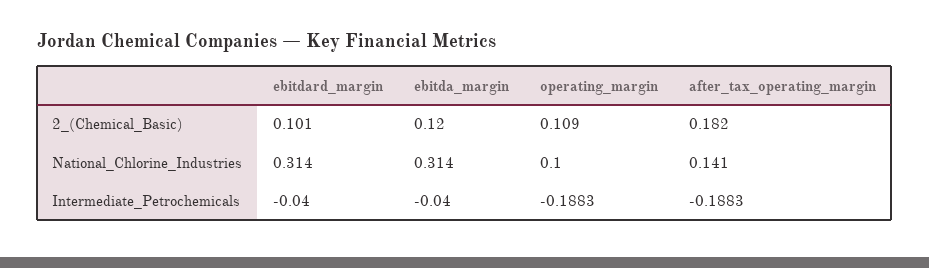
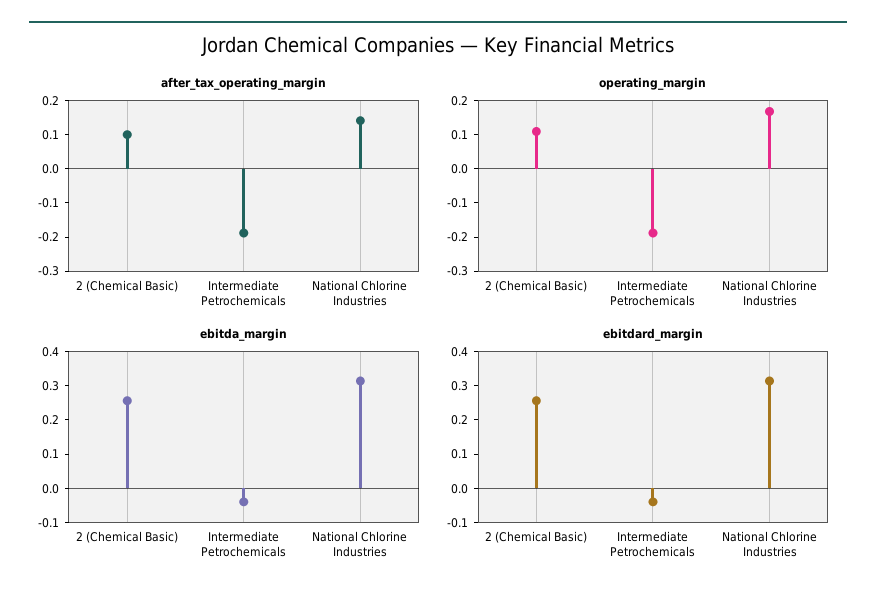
  {
    "ebitdard_margin": {
-     "2_(Chemical_Basic)": 0.101,
+     "2_(Chemical_Basic)": 0.25,
      "National_Chlorine_Industries": 0.314,
      "Intermediate_Petrochemicals": -0.04
    },
    "ebitda_margin": {
-     "2_(Chemical_Basic)": 0.12,
+     "2_(Chemical_Basic)": 0.25,
      "National_Chlorine_Industries": 0.314,
      "Intermediate_Petrochemicals": -0.04
    },
    "operating_margin": {
      "2_(Chemical_Basic)": 0.109,
-     "National_Chlorine_Industries": 0.1,
+     "National_Chlorine_Industries": 0.175,
      "Intermediate_Petrochemicals": -0.1883
    },
    "after_tax_operating_margin": {
-     "2_(Chemical_Basic)": 0.182,
+     "2_(Chemical_Basic)": 0.1,
      "National_Chlorine_Industries": 0.141,
      "Intermediate_Petrochemicals": -0.1883
    }
  }

